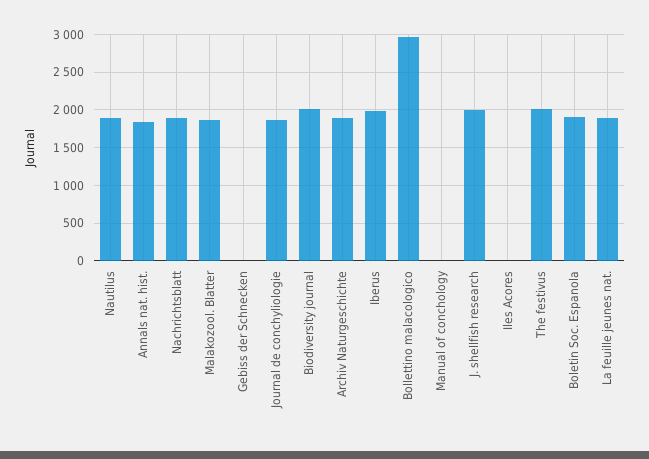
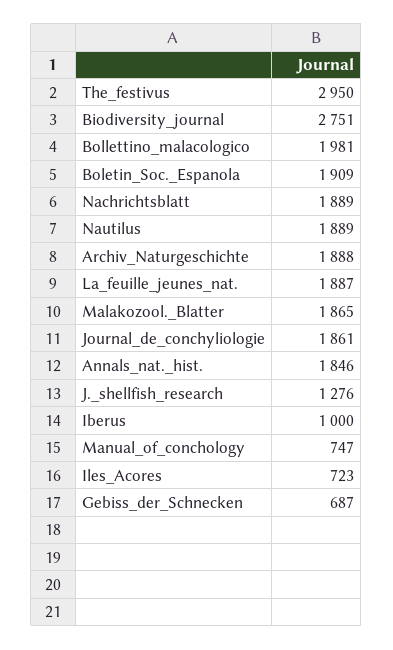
  {
    "Nautilus": 1889,
    "Annals nat. hist.": 1846,
    "Nachrichtsblatt": 1889,
    "Malakozool. Blatter": 1865,
-   "Gebiss der Schnecken": 0,
+   "Gebiss der Schnecken": 687,
    "Journal de conchyliologie": 1861,
-   "Biodiversity journal": 2000,
+   "Biodiversity journal": 2751,
    "Archiv Naturgeschichte": 1888,
-   "Iberus": 2000,
+   "Iberus": 1000,
-   "Bollettino malacologico": 3000,
+   "Bollettino malacologico": 1981,
-   "Manual of conchology": 0,
+   "Manual of conchology": 747,
-   "J. shellfish research": 2000,
+   "J. shellfish research": 1276,
-   "Iles Acores": 0,
+   "Iles Acores": 723,
-   "The festivus": 2000,
+   "The festivus": 2950,
    "Boletin Soc. Espanola": 1909,
    "La feuille jeunes nat.": 1887
  }

